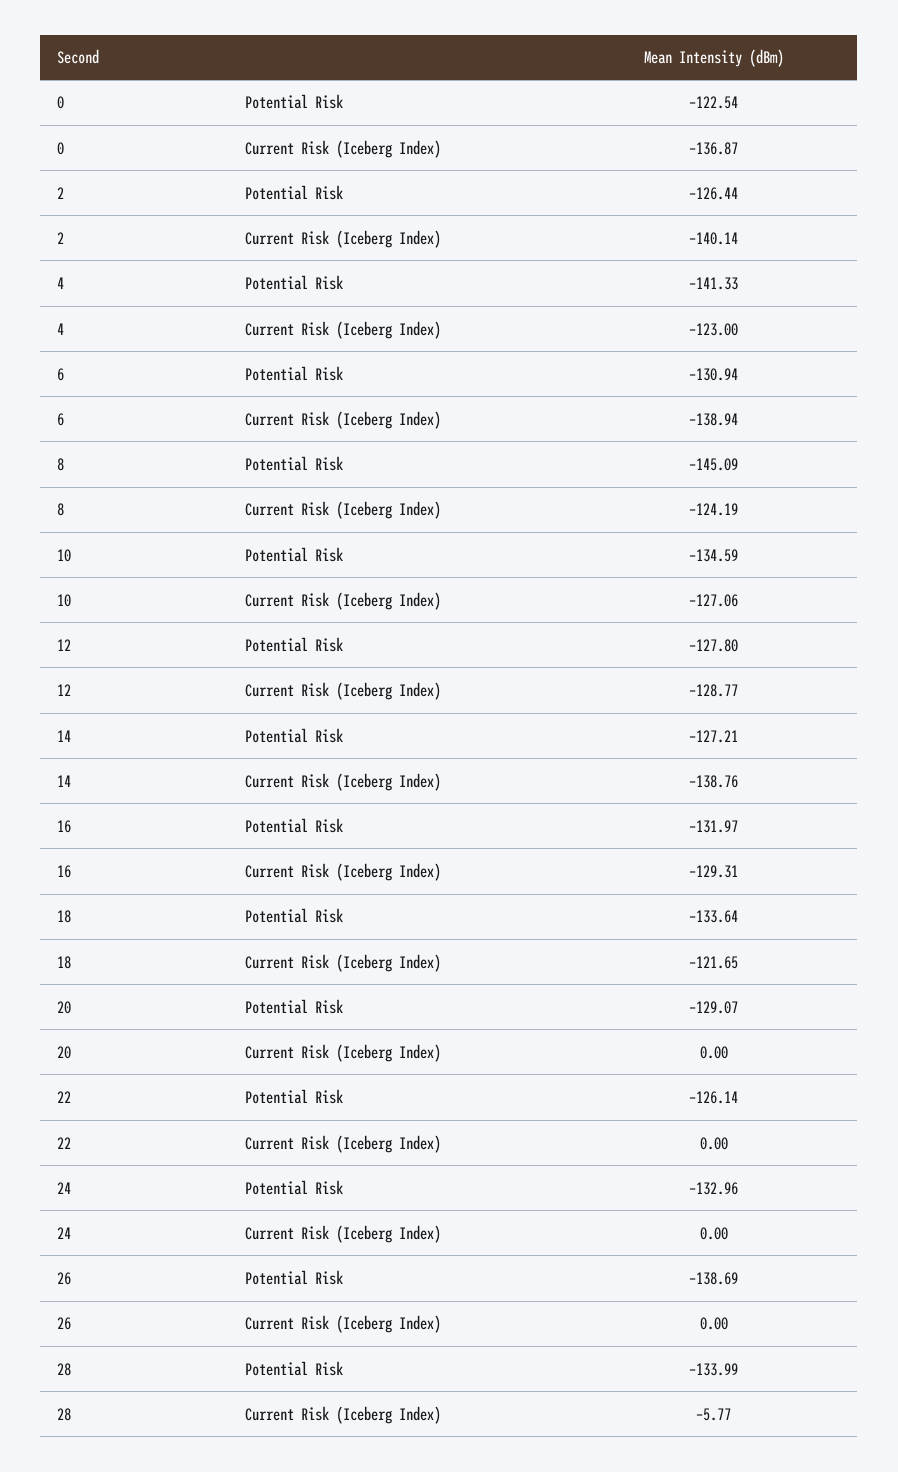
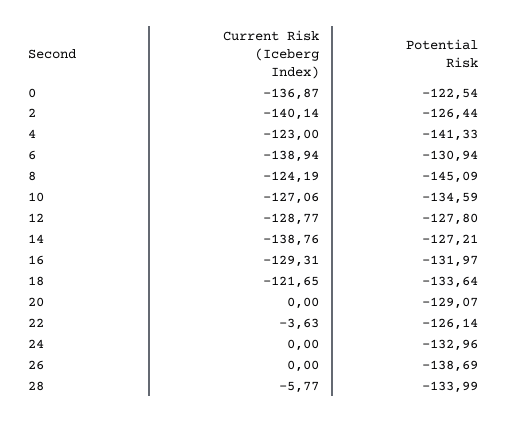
  {
    "0": {
      "Potential Risk": -122.54,
      "Current Risk (Iceberg Index)": -136.87
    },
    "2": {
      "Potential Risk": -126.44,
      "Current Risk (Iceberg Index)": -140.14
    },
    "4": {
      "Potential Risk": -141.33,
      "Current Risk (Iceberg Index)": -123
    },
    "6": {
      "Potential Risk": -130.94,
      "Current Risk (Iceberg Index)": -138.94
    },
    "8": {
      "Potential Risk": -145.09,
      "Current Risk (Iceberg Index)": -124.19
    },
    "10": {
      "Potential Risk": -134.59,
      "Current Risk (Iceberg Index)": -127.06
    },
    "12": {
      "Potential Risk": -127.8,
      "Current Risk (Iceberg Index)": -128.77
    },
    "14": {
      "Potential Risk": -127.21,
      "Current Risk (Iceberg Index)": -138.76
    },
    "16": {
      "Potential Risk": -131.97,
      "Current Risk (Iceberg Index)": -129.31
    },
    "18": {
      "Potential Risk": -133.64,
      "Current Risk (Iceberg Index)": -121.65
    },
    "20": {
      "Potential Risk": -129.07,
      "Current Risk (Iceberg Index)": 0
    },
    "22": {
      "Potential Risk": -126.14,
-     "Current Risk (Iceberg Index)": 0
+     "Current Risk (Iceberg Index)": -3.63
    },
    "24": {
      "Potential Risk": -132.96,
      "Current Risk (Iceberg Index)": 0
    },
    "26": {
      "Potential Risk": -138.69,
      "Current Risk (Iceberg Index)": 0
    },
    "28": {
      "Potential Risk": -133.99,
      "Current Risk (Iceberg Index)": -5.77
    }
  }

